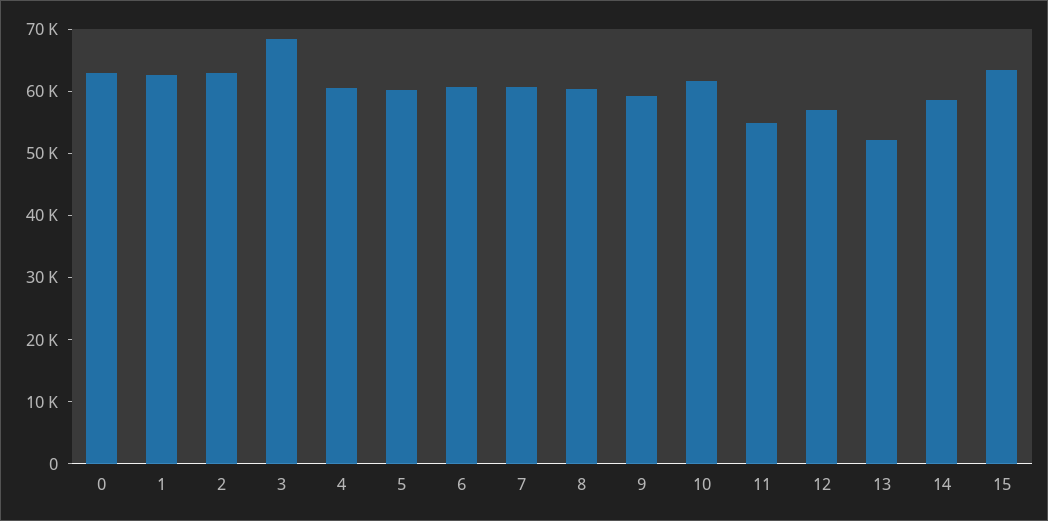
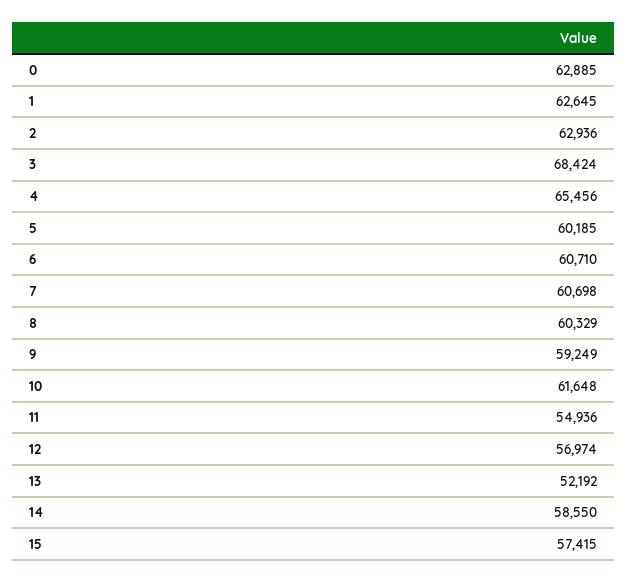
  {
    "0": 62885,
    "1": 62645,
    "2": 62936,
    "3": 68424,
-   "4": 60000,
+   "4": 65456,
    "5": 60185,
    "6": 60710,
    "7": 60698,
    "8": 60329,
    "9": 59249,
    "10": 61648,
    "11": 54936,
    "12": 56974,
    "13": 52192,
    "14": 58550,
-   "15": 64000
+   "15": 57415
  }

